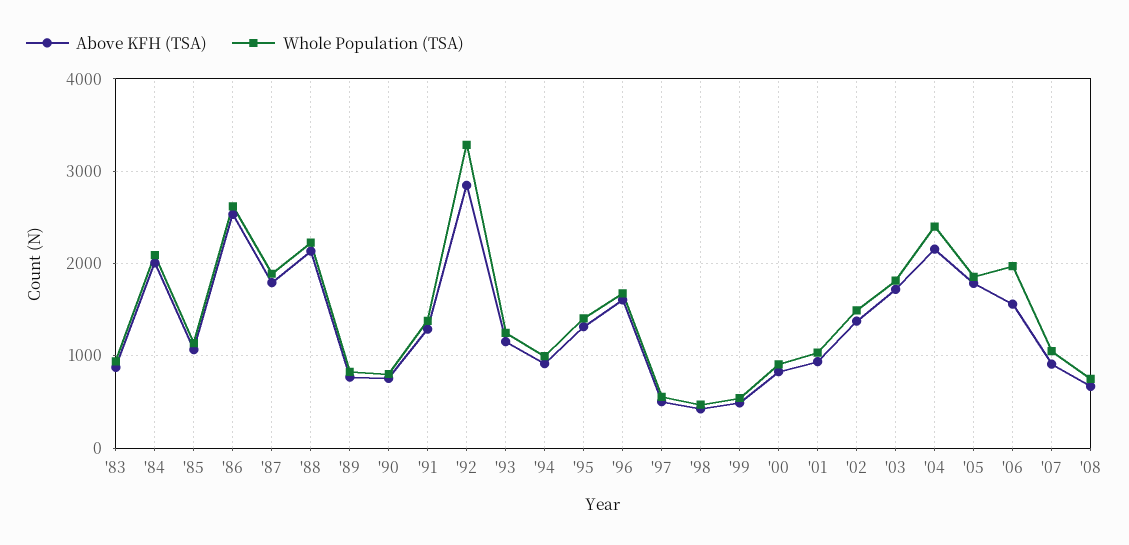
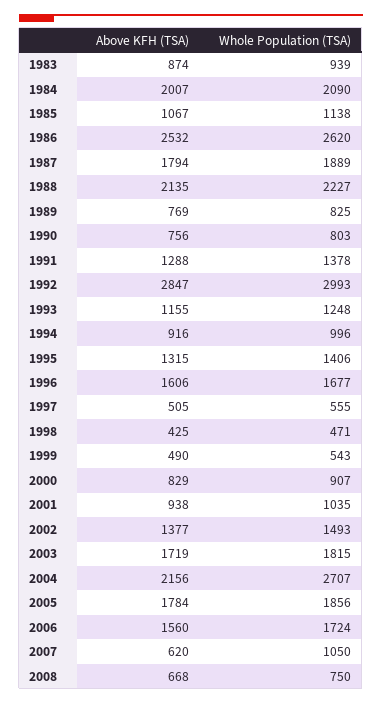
  {
    "Above KFH (TSA)": {
      "'83": 874,
      "'84": 2007,
      "'85": 1067,
      "'86": 2532,
      "'87": 1794,
      "'88": 2135,
      "'89": 769,
      "'90": 756,
      "'91": 1288,
      "'92": 2847,
      "'93": 1155,
      "'94": 916,
      "'95": 1315,
      "'96": 1606,
      "'97": 505,
      "'98": 425,
      "'99": 490,
      "'00": 829,
      "'01": 938,
      "'02": 1377,
      "'03": 1719,
      "'04": 2156,
      "'05": 1784,
      "'06": 1560,
-     "'07": 900,
+     "'07": 620,
      "'08": 668
    },
    "Whole Population (TSA)": {
      "'83": 939,
      "'84": 2090,
      "'85": 1138,
      "'86": 2620,
      "'87": 1889,
      "'88": 2227,
      "'89": 825,
      "'90": 803,
      "'91": 1378,
-     "'92": 3300,
+     "'92": 2993,
      "'93": 1248,
      "'94": 996,
      "'95": 1406,
      "'96": 1677,
      "'97": 555,
      "'98": 471,
      "'99": 543,
      "'00": 907,
      "'01": 1035,
      "'02": 1493,
      "'03": 1815,
-     "'04": 2400,
+     "'04": 2707,
      "'05": 1856,
-     "'06": 2000,
+     "'06": 1724,
      "'07": 1050,
      "'08": 750
    }
  }

